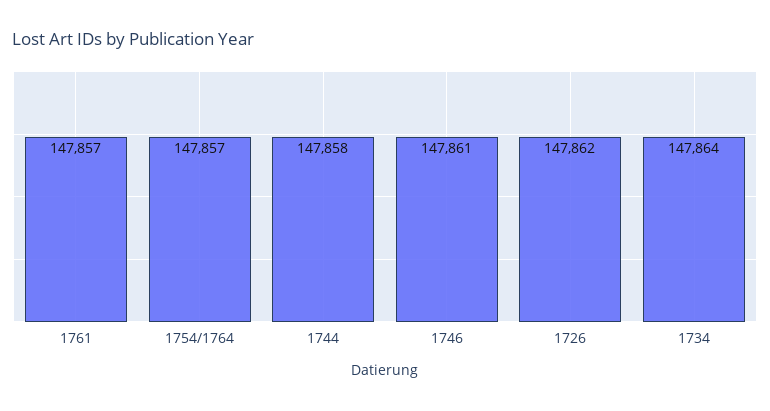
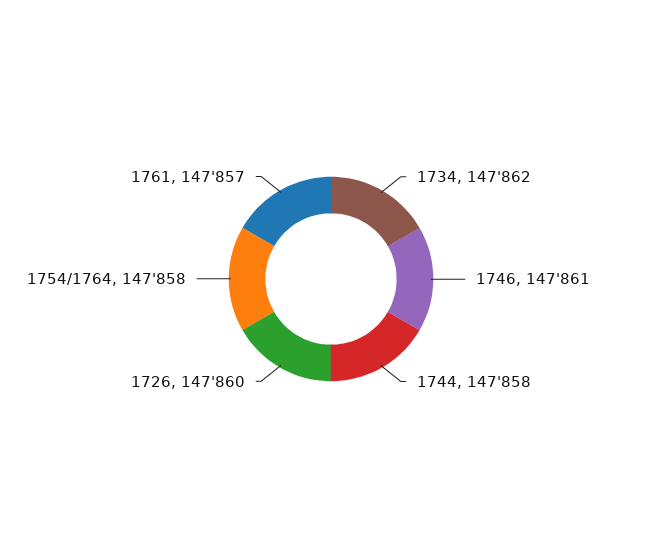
  {
    "1761": 147857,
-   "1754/1764": 147857,
+   "1754/1764": 147858,
    "1744": 147858,
    "1746": 147861,
-   "1726": 147862,
+   "1726": 147860,
-   "1734": 147864
+   "1734": 147862
  }

